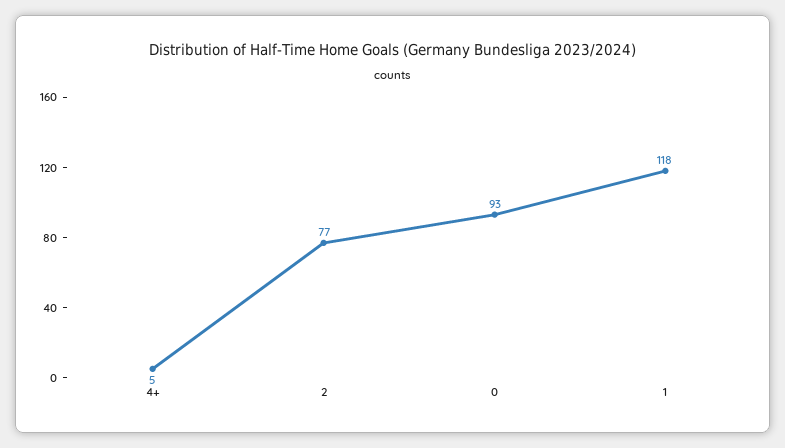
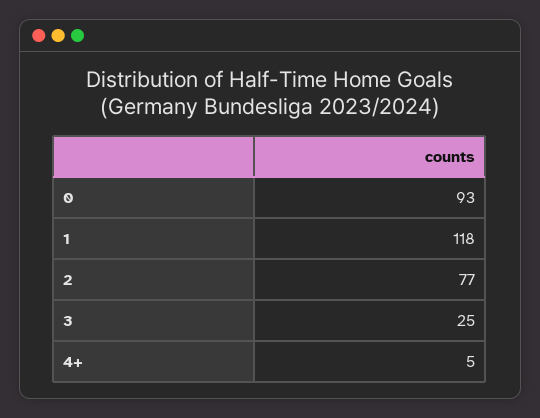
  {
    "4+": 5,
    "2": 77,
    "0": 93,
-   "1": 118
+   "1": 118,
+   "3": 25
  }

